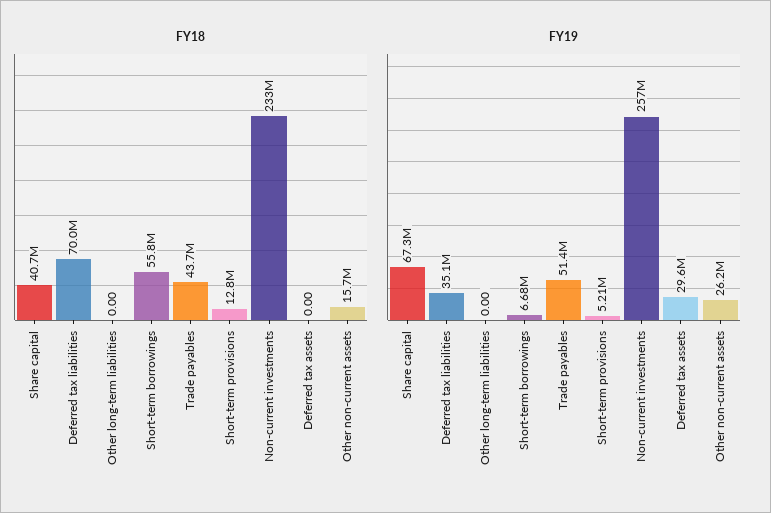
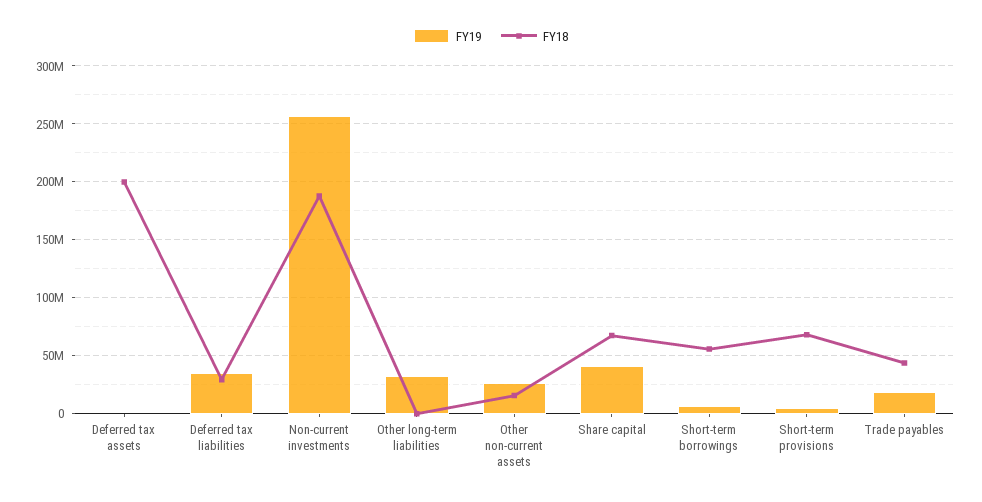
  {
    "FY18": {
-     "Share capital": 40700000,
+     "Share capital": 70000000,
-     "Deferred tax liabilities": 70000000,
+     "Deferred tax liabilities": 30000000,
      "Other long-term liabilities": 0,
      "Short-term borrowings": 55800000,
      "Trade payables": 43700000,
-     "Short-term provisions": 12800000,
+     "Short-term provisions": 70000000,
-     "Non-current investments": 233000000,
+     "Non-current investments": 190000000,
-     "Deferred tax assets": 0,
+     "Deferred tax assets": 200000000,
      "Other non-current assets": 15700000
    },
    "FY19": {
-     "Share capital": 67300000,
+     "Share capital": 40000000,
      "Deferred tax liabilities": 35100000,
-     "Other long-term liabilities": 0,
+     "Other long-term liabilities": 30000000,
      "Short-term borrowings": 6680000,
-     "Trade payables": 51400000,
+     "Trade payables": 20000000,
      "Short-term provisions": 5210000,
      "Non-current investments": 257000000,
-     "Deferred tax assets": 29600000,
+     "Deferred tax assets": 0,
      "Other non-current assets": 26200000
    }
  }

